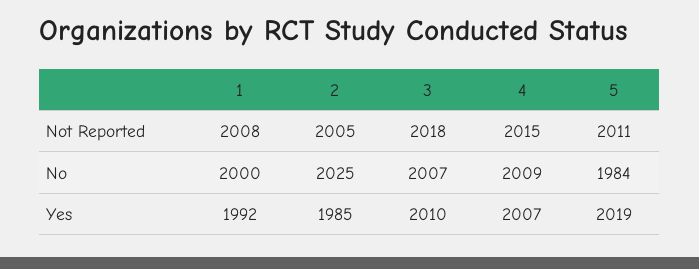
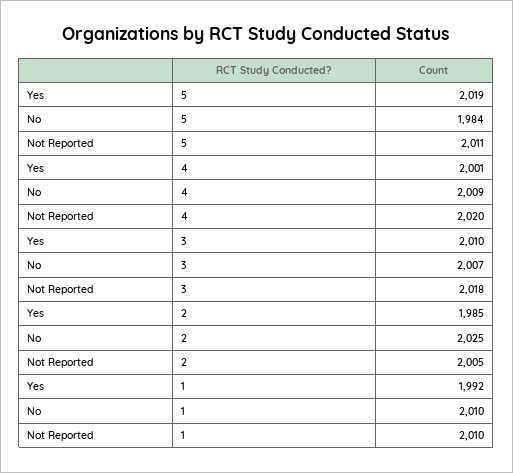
  {
    "1": {
-     "Not Reported": 2008,
+     "Not Reported": 2010,
-     "No": 2000,
+     "No": 2010,
      "Yes": 1992
    },
    "2": {
      "Not Reported": 2005,
      "No": 2025,
      "Yes": 1985
    },
    "3": {
      "Not Reported": 2018,
      "No": 2007,
      "Yes": 2010
    },
    "4": {
-     "Not Reported": 2015,
+     "Not Reported": 2020,
      "No": 2009,
-     "Yes": 2007
+     "Yes": 2001
    },
    "5": {
      "Not Reported": 2011,
      "No": 1984,
      "Yes": 2019
    }
  }

